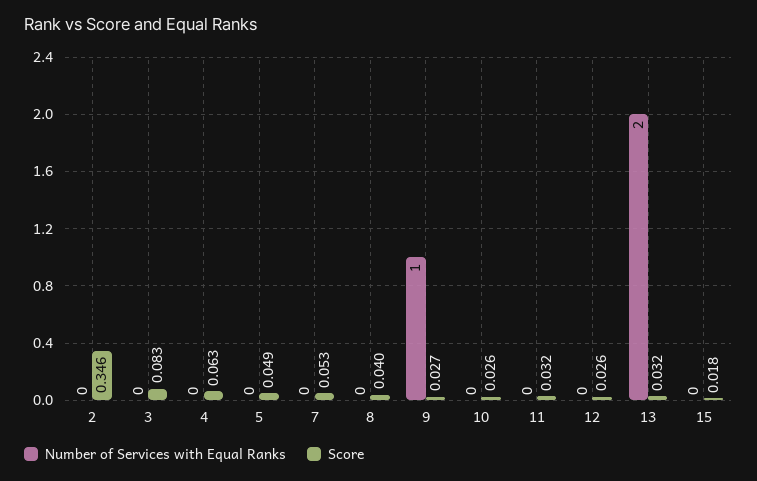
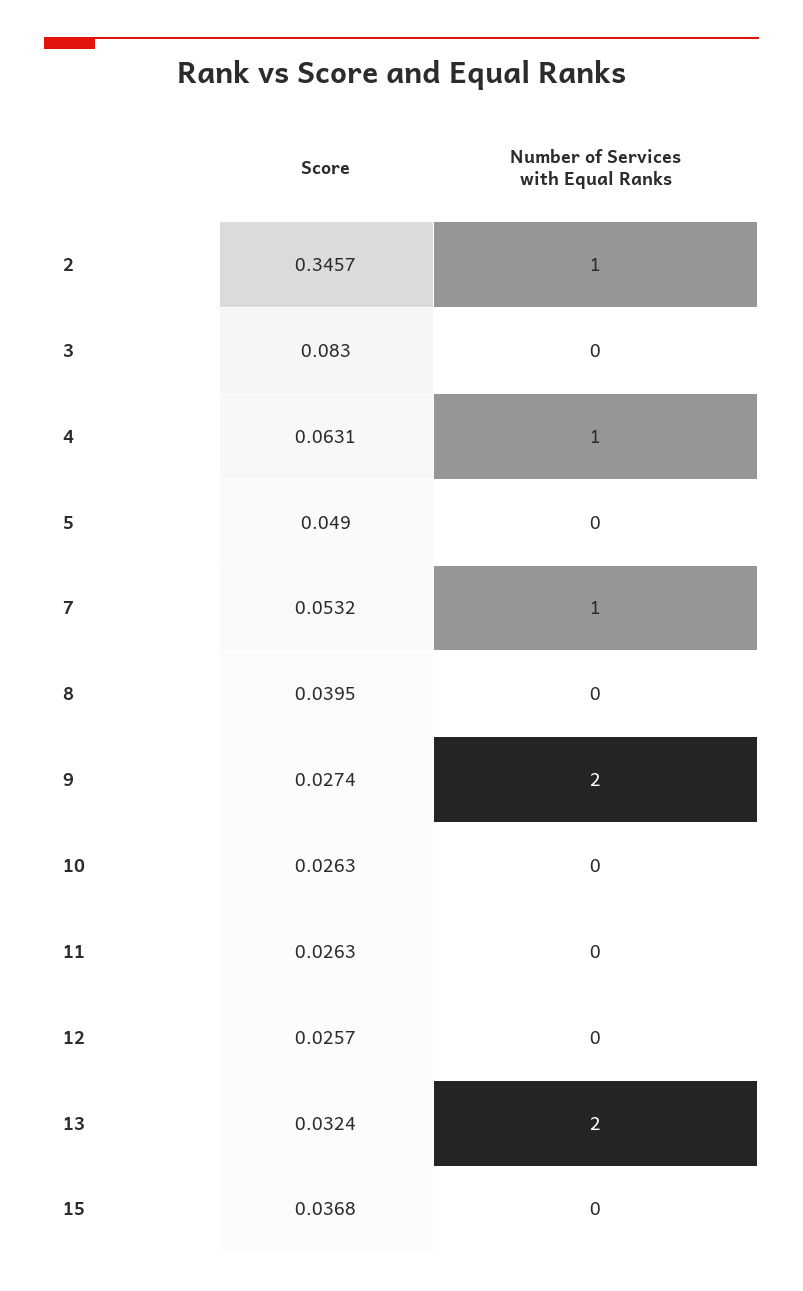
  {
    "Number of Services with Equal Ranks": {
-     "2": 0,
+     "2": 1,
      "3": 0,
-     "4": 0,
+     "4": 1,
      "5": 0,
-     "7": 0,
+     "7": 1,
      "8": 0,
-     "9": 1,
+     "9": 2,
      "10": 0,
      "11": 0,
      "12": 0,
      "13": 2,
      "15": 0
    },
    "Score": {
      "2": 0.3457,
      "3": 0.083,
      "4": 0.0631,
      "5": 0.049,
      "7": 0.0532,
      "8": 0.0395,
      "9": 0.0274,
      "10": 0.0263,
-     "11": 0.032,
+     "11": 0.0263,
      "12": 0.0257,
      "13": 0.0324,
-     "15": 0.018
+     "15": 0.0368
    }
  }

